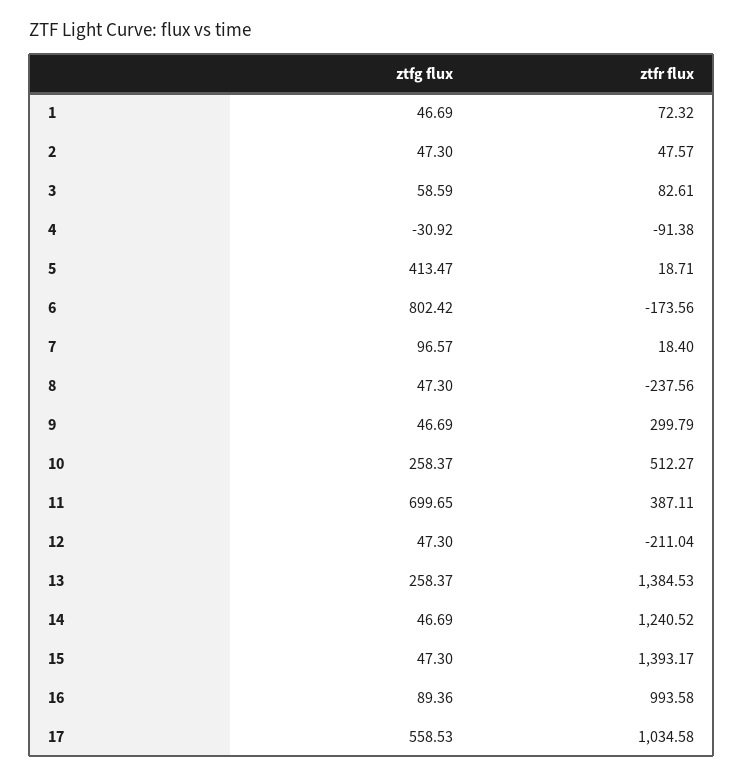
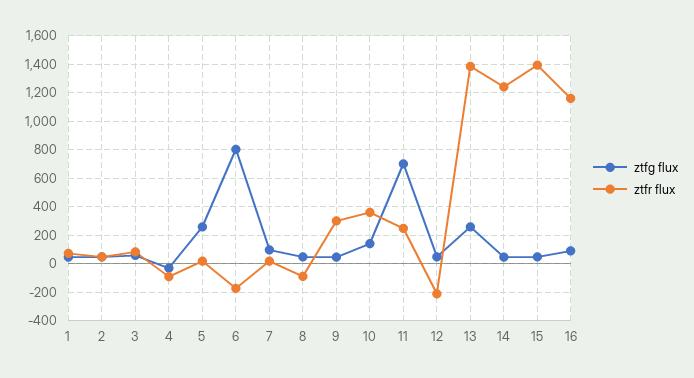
  {
    "ztfg flux": {
      "1": 46.69,
      "2": 47.3,
      "3": 58.59,
      "4": -30.92,
-     "5": 413.47,
+     "5": 250,
      "6": 802.42,
      "7": 96.57,
      "8": 47.3,
      "9": 46.69,
-     "10": 258.37,
+     "10": 150,
      "11": 699.65,
      "12": 47.3,
      "13": 258.37,
      "14": 46.69,
      "15": 47.3,
-     "16": 89.36,
+     "16": 89.36
-     "17": 558.53
    },
    "ztfr flux": {
      "1": 72.32,
      "2": 47.57,
      "3": 82.61,
      "4": -91.38,
      "5": 18.71,
      "6": -173.56,
      "7": 18.4,
-     "8": -237.56,
+     "8": -100,
      "9": 299.79,
-     "10": 512.27,
+     "10": 350,
-     "11": 387.11,
+     "11": 250,
      "12": -211.04,
      "13": 1384.53,
      "14": 1240.52,
      "15": 1393.17,
-     "16": 993.58,
+     "16": 1150
-     "17": 1034.58
    }
  }

